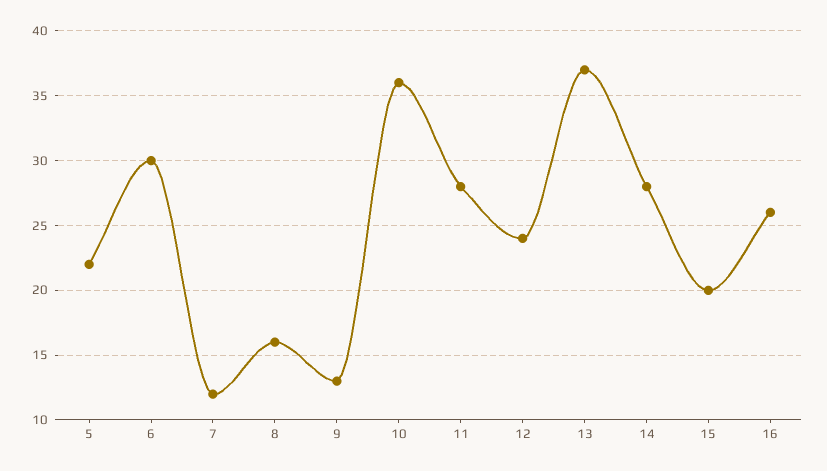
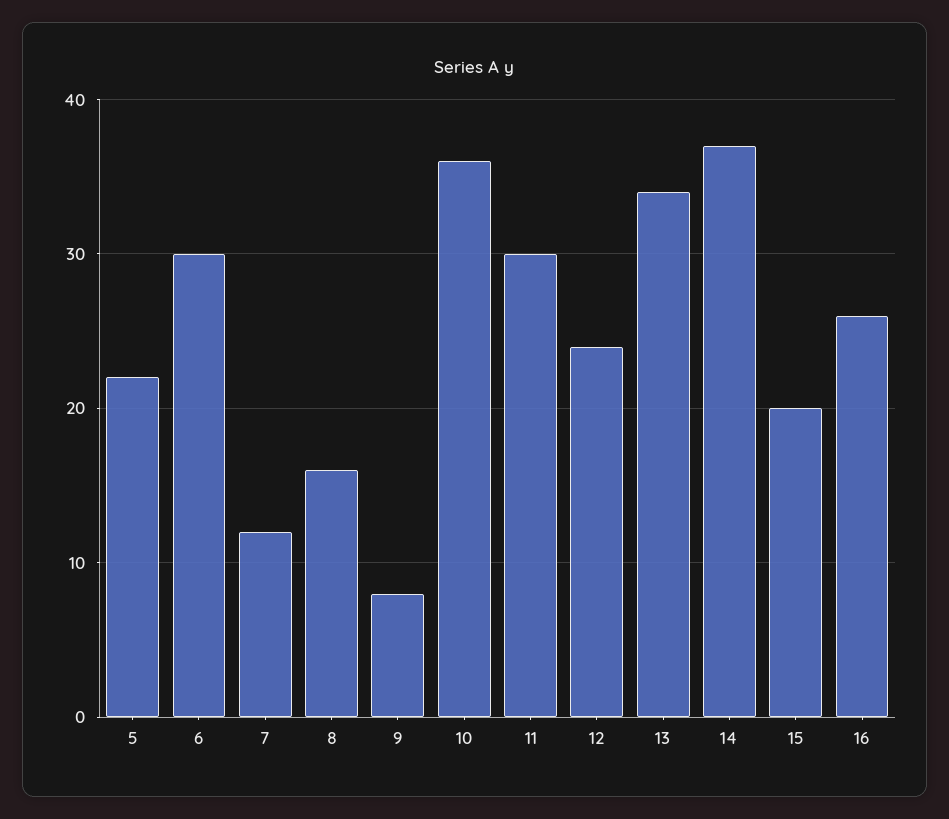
  {
    "5": 22,
    "6": 30,
    "7": 12,
    "8": 16,
-   "9": 13,
+   "9": 8,
    "10": 36,
-   "11": 28,
+   "11": 30,
    "12": 24,
-   "13": 37,
+   "13": 34,
-   "14": 28,
+   "14": 37,
    "15": 20,
    "16": 26
  }

